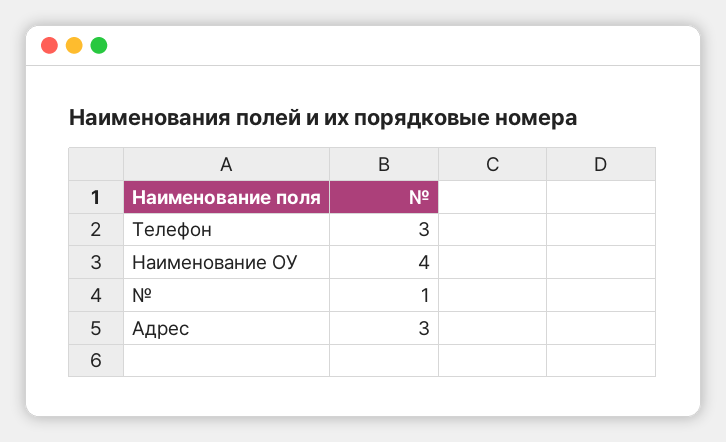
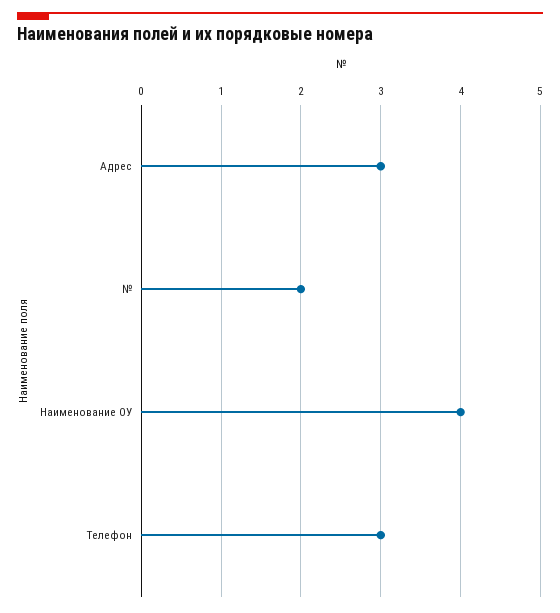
  {
    "Телефон": 3,
    "Наименование ОУ": 4,
-   "№": 1,
+   "№": 2,
    "Адрес": 3
  }

